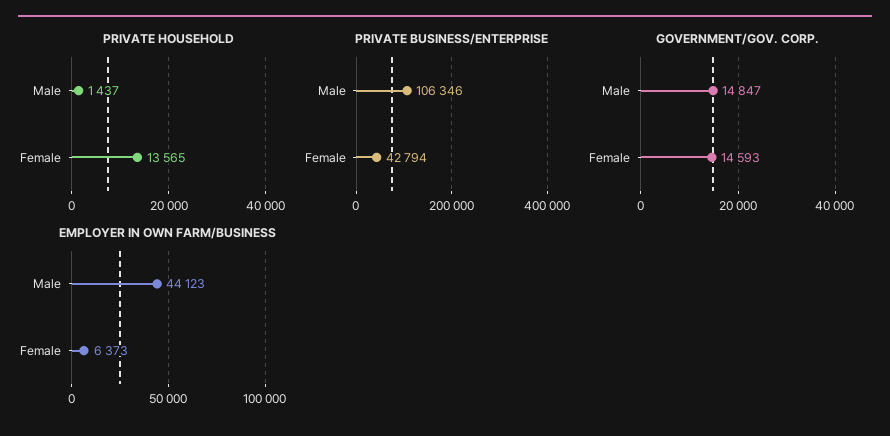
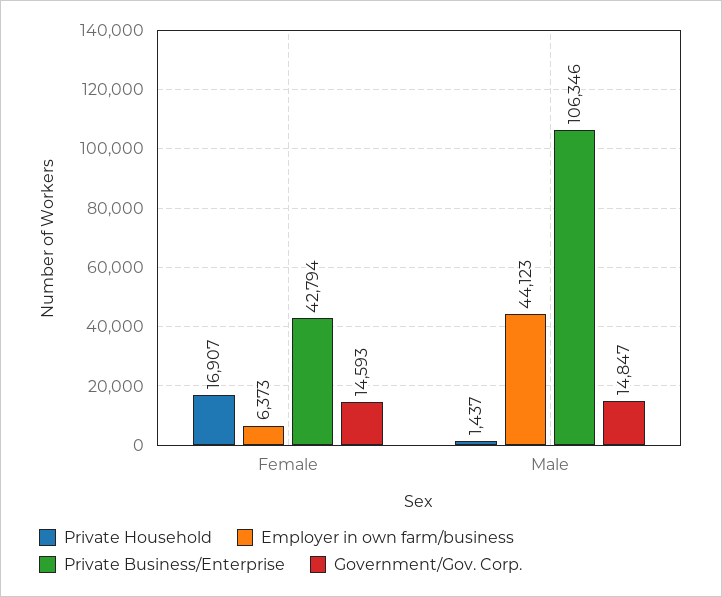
  {
    "PRIVATE HOUSEHOLD": {
      "Male": 1437,
-     "Female": 13565
+     "Female": 16907
    },
    "PRIVATE BUSINESS/ENTERPRISE": {
      "Male": 106346,
      "Female": 42794
    },
    "GOVERNMENT/GOV. CORP.": {
      "Male": 14847,
      "Female": 14593
    },
    "EMPLOYER IN OWN FARM/BUSINESS": {
      "Male": 44123,
      "Female": 6373
    }
  }

